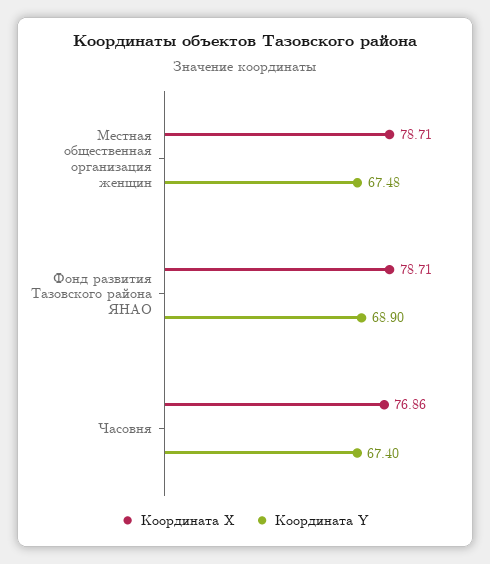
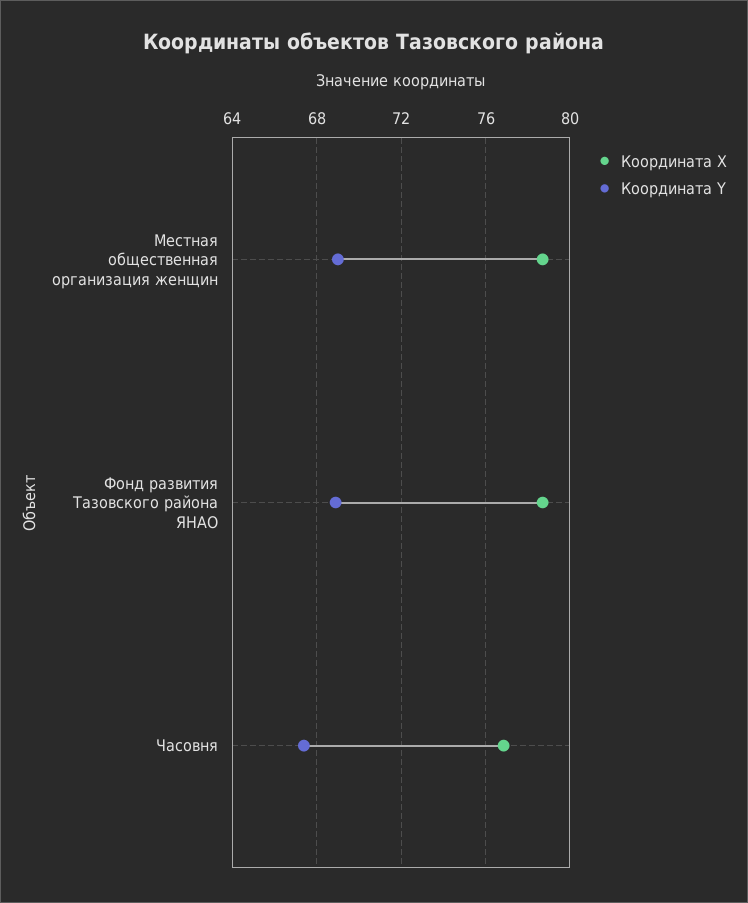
  {
    "Координата X": {
      "Местная общественная организация женщин": 78.71,
      "Фонд развития Тазовского района ЯНАО": 78.71,
      "Часовня": 76.86
    },
    "Координата Y": {
-     "Местная общественная организация женщин": 67.48,
+     "Местная общественная организация женщин": 69,
      "Фонд развития Тазовского района ЯНАО": 68.9,
      "Часовня": 67.4
    }
  }

